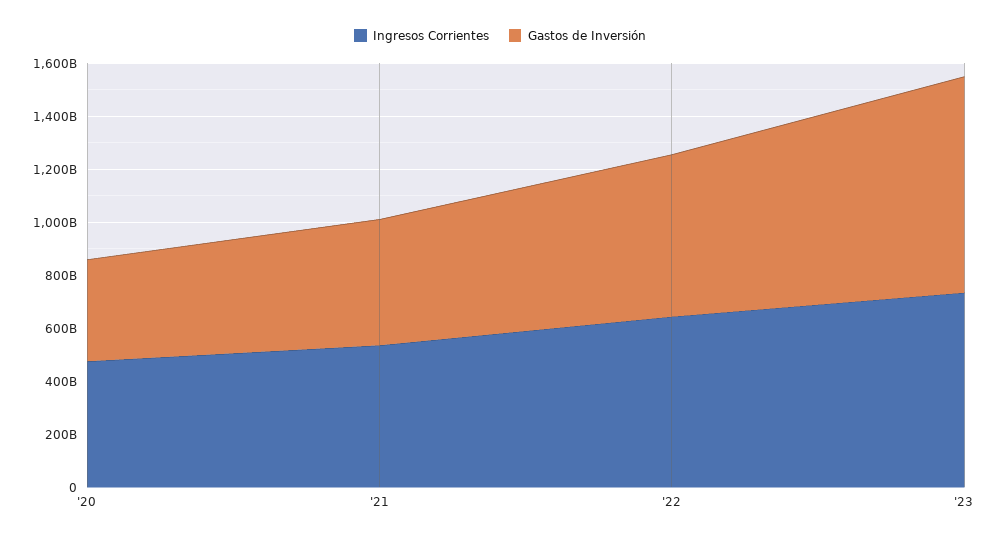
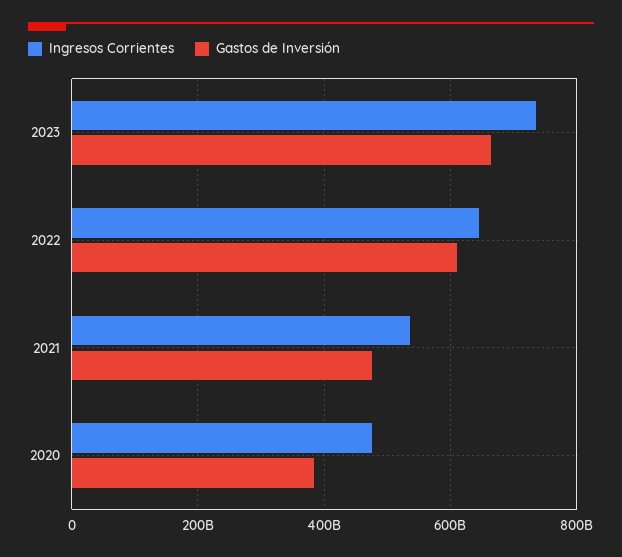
  {
    "Ingresos Corrientes": {
      "'20": 480000000000,
      "'21": 540000000000,
      "'22": 640000000000,
      "'23": 740000000000
    },
    "Gastos de Inversión": {
      "'20": 380000000000,
      "'21": 480000000000,
      "'22": 620000000000,
-     "'23": 800000000000
+     "'23": 660000000000
    }
  }

